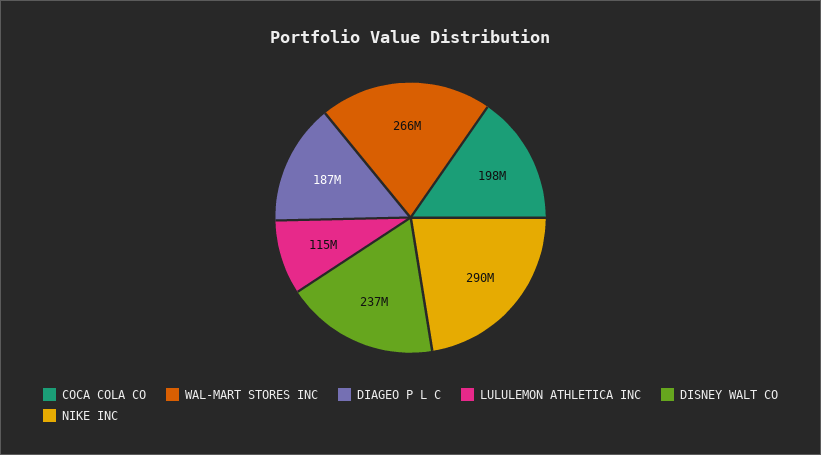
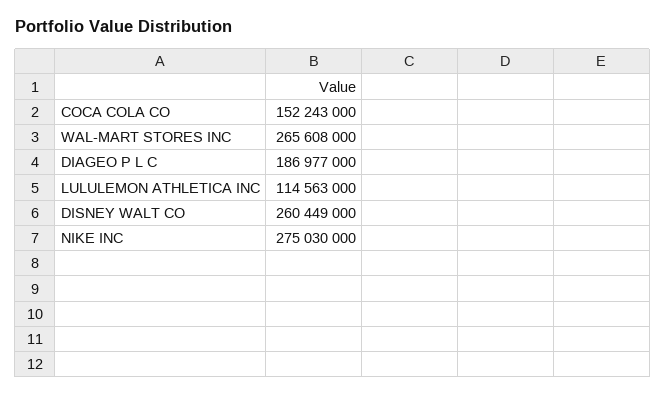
  {
-   "COCA COLA CO": 198000000,
+   "COCA COLA CO": 152243000,
    "WAL-MART STORES INC": 265608000,
    "DIAGEO P L C": 186977000,
    "LULULEMON ATHLETICA INC": 114563000,
-   "DISNEY WALT CO": 237000000,
+   "DISNEY WALT CO": 260449000,
-   "NIKE INC": 290000000
+   "NIKE INC": 275030000
  }

